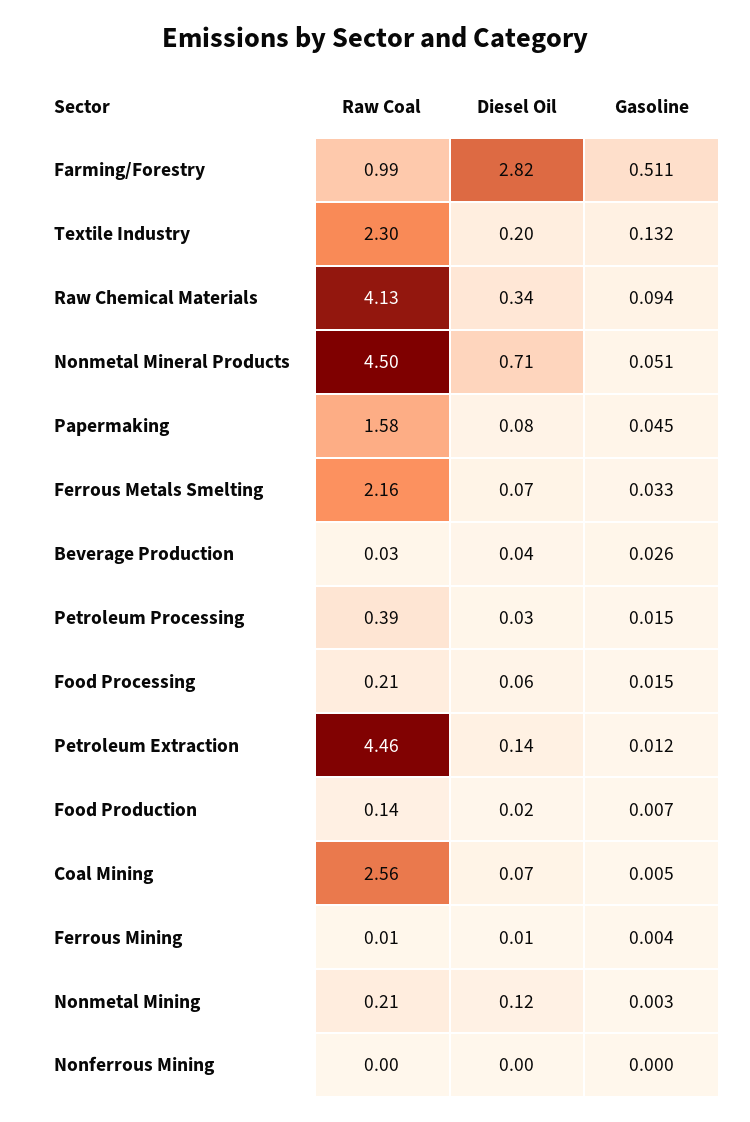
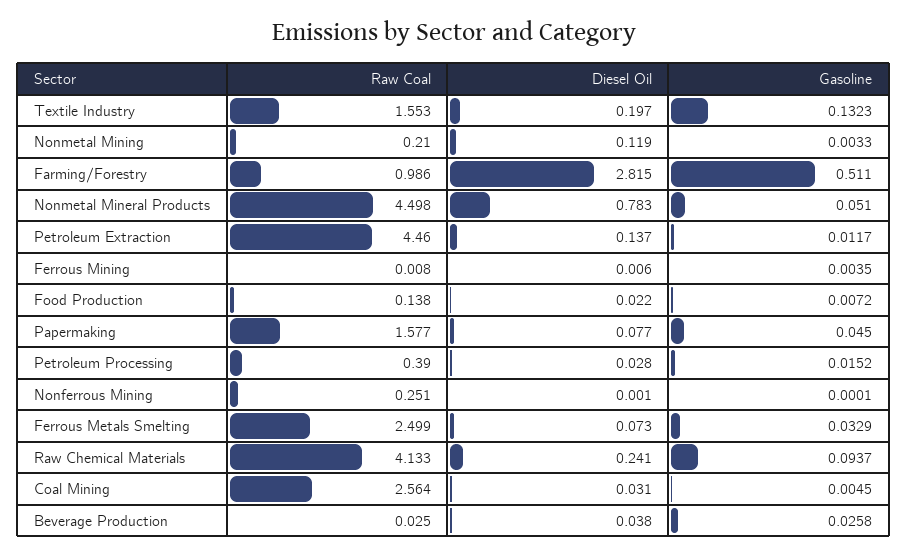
  {
    "Raw Coal": {
      "Farming/Forestry": 0.986,
-     "Textile Industry": 2.3,
+     "Textile Industry": 1.553,
      "Raw Chemical Materials": 4.133,
      "Nonmetal Mineral Products": 4.498,
      "Papermaking": 1.577,
-     "Ferrous Metals Smelting": 2.16,
+     "Ferrous Metals Smelting": 2.499,
      "Beverage Production": 0.025,
      "Petroleum Processing": 0.39,
-     "Food Processing": 0.21,
      "Petroleum Extraction": 4.46,
      "Food Production": 0.138,
      "Coal Mining": 2.564,
      "Ferrous Mining": 0.008,
      "Nonmetal Mining": 0.21,
-     "Nonferrous Mining": 0
+     "Nonferrous Mining": 0.251
    },
    "Diesel Oil": {
      "Farming/Forestry": 2.815,
      "Textile Industry": 0.197,
-     "Raw Chemical Materials": 0.34,
+     "Raw Chemical Materials": 0.241,
-     "Nonmetal Mineral Products": 0.71,
+     "Nonmetal Mineral Products": 0.783,
      "Papermaking": 0.077,
      "Ferrous Metals Smelting": 0.073,
      "Beverage Production": 0.038,
      "Petroleum Processing": 0.028,
-     "Food Processing": 0.06,
      "Petroleum Extraction": 0.137,
      "Food Production": 0.022,
-     "Coal Mining": 0.07,
+     "Coal Mining": 0.031,
      "Ferrous Mining": 0.006,
      "Nonmetal Mining": 0.119,
      "Nonferrous Mining": 0.001
    },
    "Gasoline": {
      "Farming/Forestry": 0.511,
      "Textile Industry": 0.1323,
      "Raw Chemical Materials": 0.0937,
      "Nonmetal Mineral Products": 0.051,
      "Papermaking": 0.045,
      "Ferrous Metals Smelting": 0.0329,
      "Beverage Production": 0.0258,
      "Petroleum Processing": 0.0152,
-     "Food Processing": 0.015,
      "Petroleum Extraction": 0.0117,
      "Food Production": 0.0072,
      "Coal Mining": 0.0045,
      "Ferrous Mining": 0.0035,
      "Nonmetal Mining": 0.0033,
      "Nonferrous Mining": 0.0001
    }
  }

